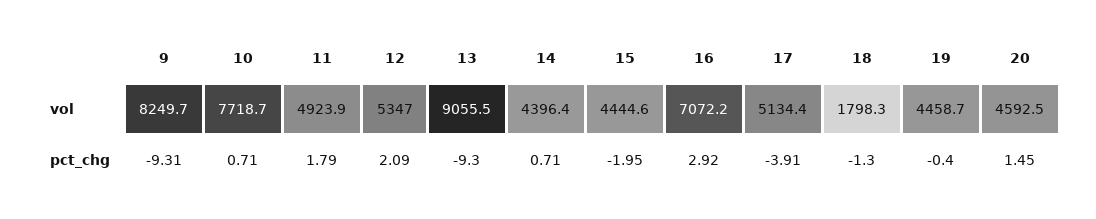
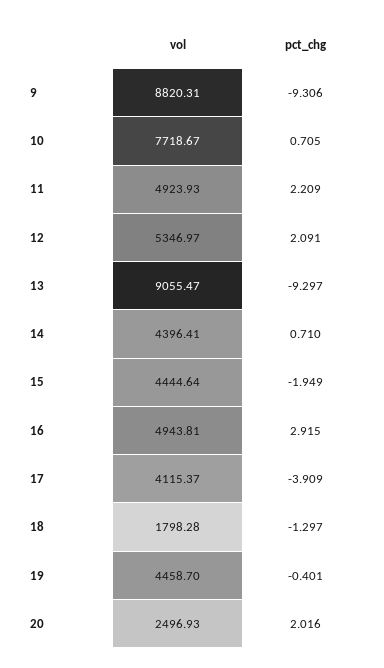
  {
    "9": {
-     "vol": 8249.7,
+     "vol": 8820.31,
      "pct_chg": -9.306
    },
    "10": {
      "vol": 7718.67,
      "pct_chg": 0.705
    },
    "11": {
      "vol": 4923.93,
-     "pct_chg": 1.79
+     "pct_chg": 2.209
    },
    "12": {
      "vol": 5346.97,
      "pct_chg": 2.091
    },
    "13": {
      "vol": 9055.47,
      "pct_chg": -9.297
    },
    "14": {
      "vol": 4396.41,
      "pct_chg": 0.71
    },
    "15": {
      "vol": 4444.64,
      "pct_chg": -1.949
    },
    "16": {
-     "vol": 7072.2,
+     "vol": 4943.81,
      "pct_chg": 2.915
    },
    "17": {
-     "vol": 5134.4,
+     "vol": 4115.37,
      "pct_chg": -3.909
    },
    "18": {
      "vol": 1798.28,
      "pct_chg": -1.297
    },
    "19": {
      "vol": 4458.7,
      "pct_chg": -0.401
    },
    "20": {
-     "vol": 4592.5,
+     "vol": 2496.93,
-     "pct_chg": 1.45
+     "pct_chg": 2.016
    }
  }

